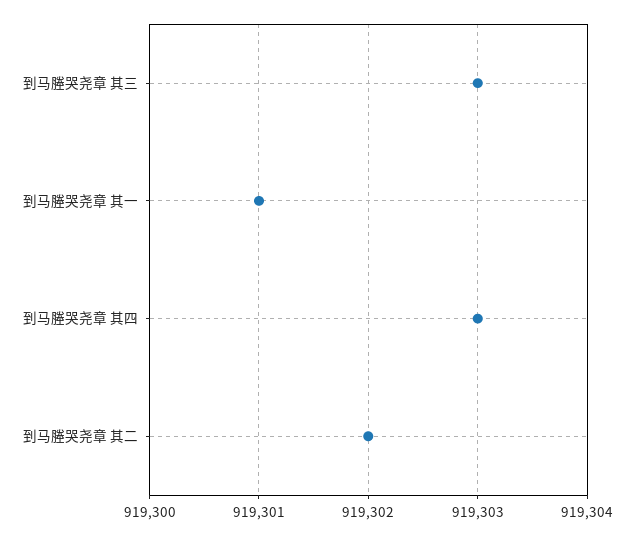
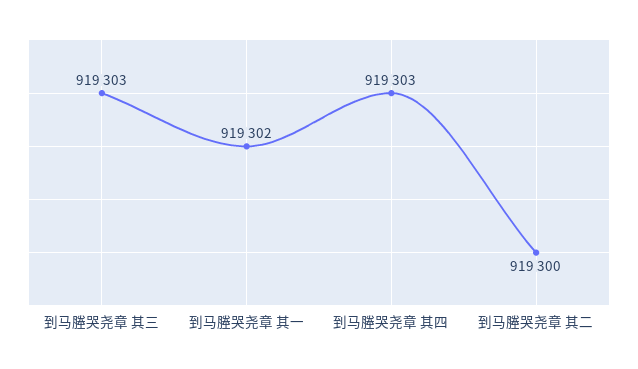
  {
    "到马塍哭尧章 其三": 919303,
-   "到马塍哭尧章 其一": 919301,
+   "到马塍哭尧章 其一": 919302,
    "到马塍哭尧章 其四": 919303,
-   "到马塍哭尧章 其二": 919302
+   "到马塍哭尧章 其二": 919300
  }

